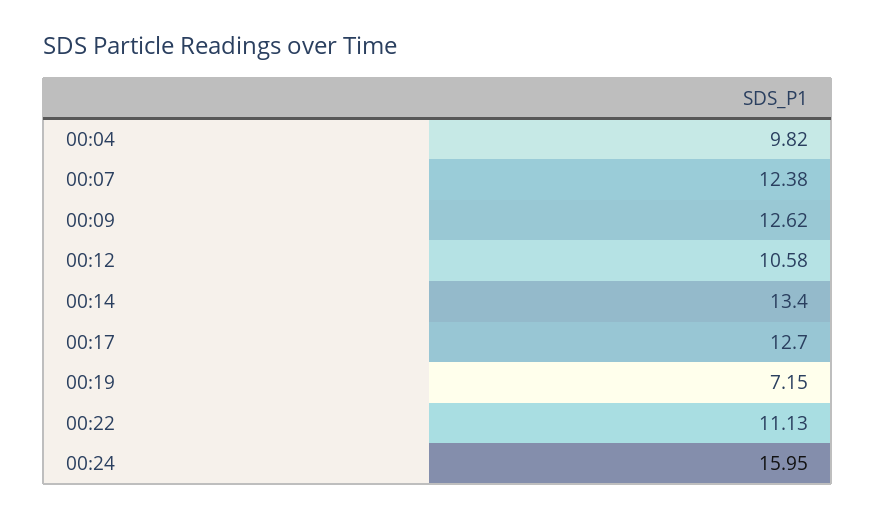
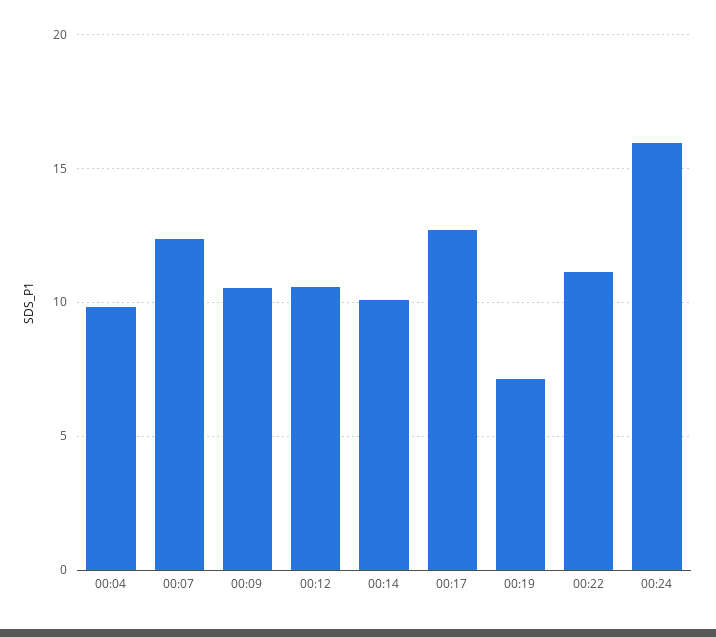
  {
    "00:04": 9.82,
    "00:07": 12.38,
-   "00:09": 12.62,
+   "00:09": 10.5,
    "00:12": 10.58,
-   "00:14": 13.4,
+   "00:14": 10,
    "00:17": 12.7,
    "00:19": 7.15,
    "00:22": 11.13,
    "00:24": 15.95
  }

